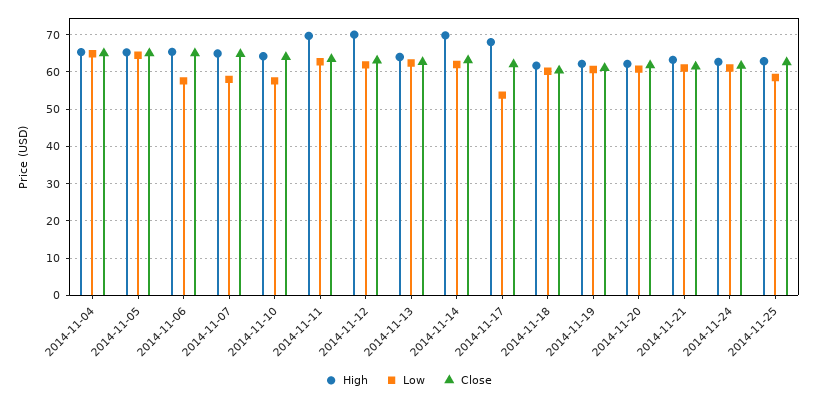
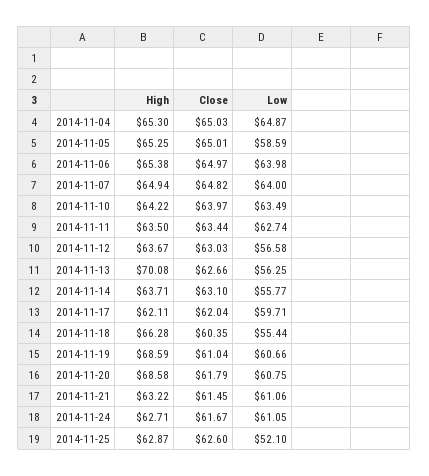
  {
    "High": {
      "2014-11-04": 65.3,
      "2014-11-05": 65.25,
      "2014-11-06": 65.38,
      "2014-11-07": 64.94,
      "2014-11-10": 64.22,
-     "2014-11-11": 70,
+     "2014-11-11": 63.5,
-     "2014-11-12": 70,
+     "2014-11-12": 63.67,
-     "2014-11-13": 64,
+     "2014-11-13": 70.08,
-     "2014-11-14": 70,
+     "2014-11-14": 63.71,
-     "2014-11-17": 68,
+     "2014-11-17": 62.11,
-     "2014-11-18": 62,
+     "2014-11-18": 66.28,
-     "2014-11-19": 62,
+     "2014-11-19": 68.59,
-     "2014-11-20": 62,
+     "2014-11-20": 68.58,
      "2014-11-21": 63.22,
      "2014-11-24": 62.71,
      "2014-11-25": 62.87
    },
    "Low": {
      "2014-11-04": 64.87,
-     "2014-11-05": 64,
+     "2014-11-05": 58.59,
-     "2014-11-06": 58,
+     "2014-11-06": 63.98,
-     "2014-11-07": 58,
+     "2014-11-07": 64,
-     "2014-11-10": 58,
+     "2014-11-10": 63.49,
      "2014-11-11": 62.74,
-     "2014-11-12": 62,
+     "2014-11-12": 56.58,
-     "2014-11-13": 62,
+     "2014-11-13": 56.25,
-     "2014-11-14": 62,
+     "2014-11-14": 55.77,
-     "2014-11-17": 54,
+     "2014-11-17": 59.71,
-     "2014-11-18": 60,
+     "2014-11-18": 55.44,
      "2014-11-19": 60.66,
      "2014-11-20": 60.75,
      "2014-11-21": 61.06,
      "2014-11-24": 61.05,
-     "2014-11-25": 58
+     "2014-11-25": 52.1
    },
    "Close": {
      "2014-11-04": 65.03,
      "2014-11-05": 65.01,
      "2014-11-06": 64.97,
      "2014-11-07": 64.82,
      "2014-11-10": 63.97,
      "2014-11-11": 63.44,
      "2014-11-12": 63.03,
      "2014-11-13": 62.66,
      "2014-11-14": 63.1,
      "2014-11-17": 62.04,
      "2014-11-18": 60.35,
      "2014-11-19": 61.04,
      "2014-11-20": 61.79,
      "2014-11-21": 61.45,
      "2014-11-24": 61.67,
      "2014-11-25": 62.6
    }
  }

